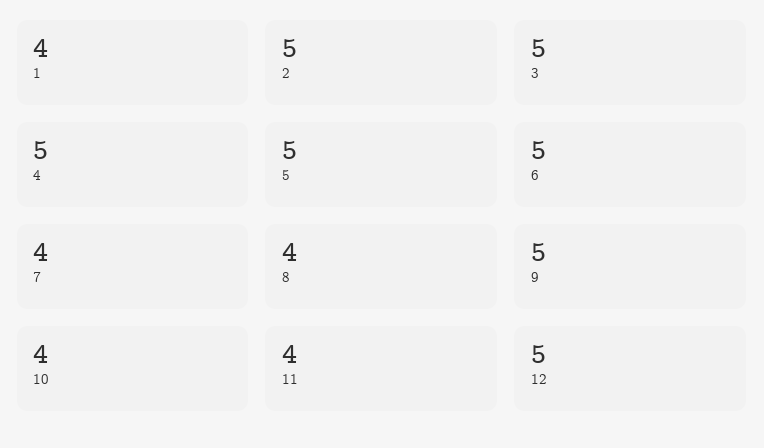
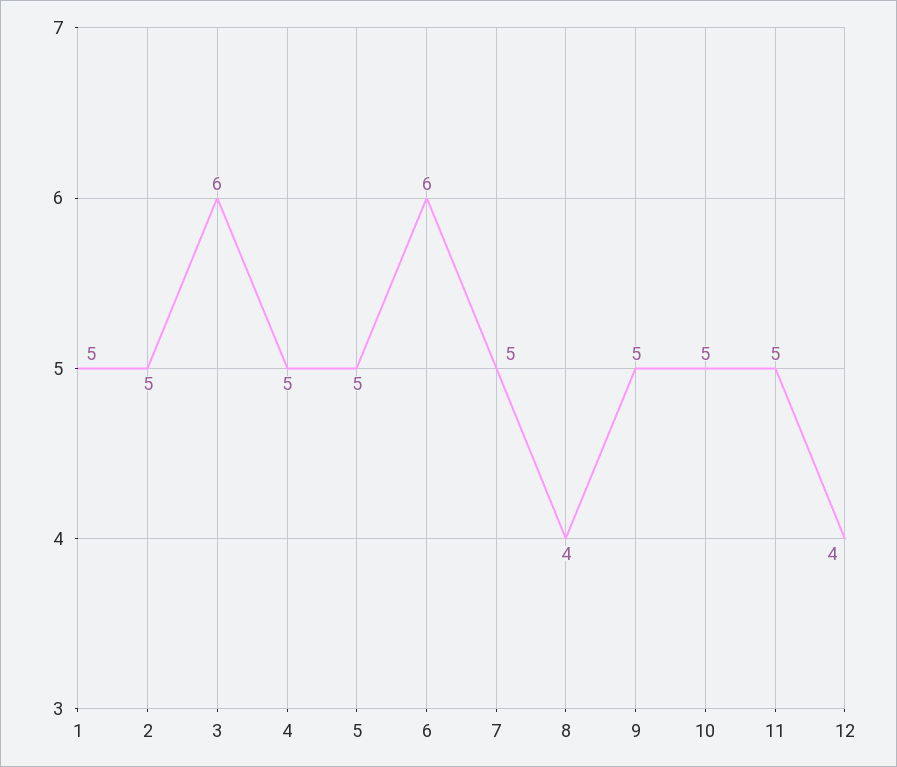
  {
-   "1": 4,
+   "1": 5,
    "2": 5,
-   "3": 5,
+   "3": 6,
    "4": 5,
    "5": 5,
-   "6": 5,
+   "6": 6,
-   "7": 4,
+   "7": 5,
    "8": 4,
    "9": 5,
-   "10": 4,
+   "10": 5,
-   "11": 4,
+   "11": 5,
-   "12": 5
+   "12": 4
  }

